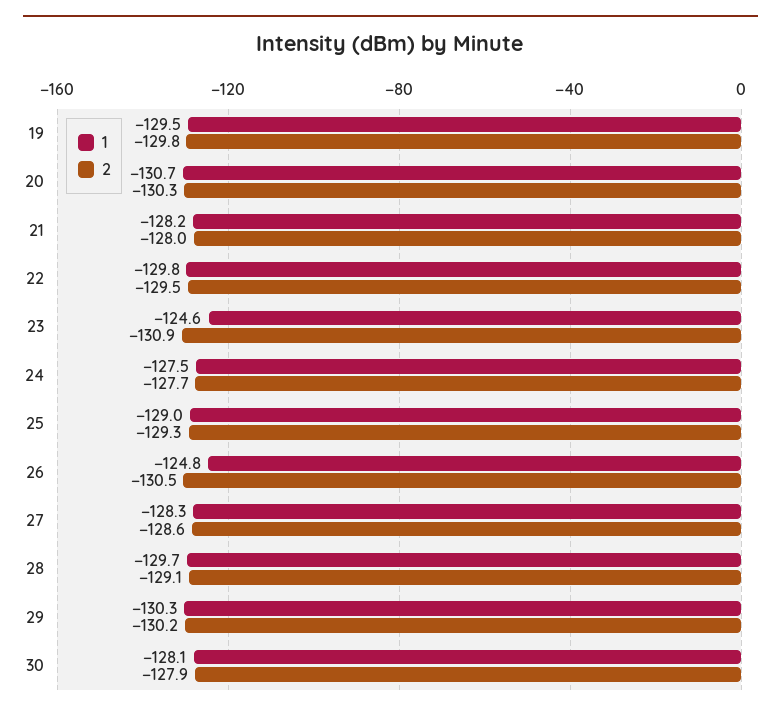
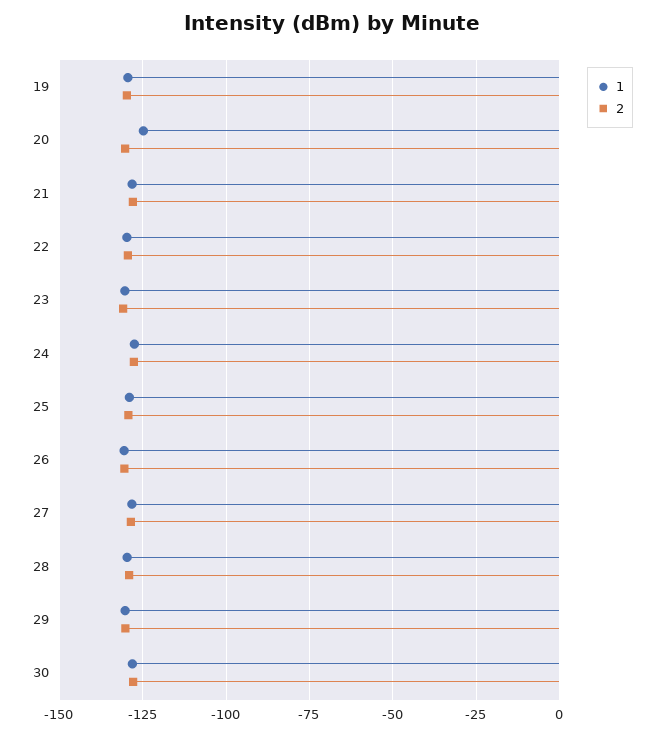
  {
    "1": {
      "19": -129.5,
-     "20": -130.7,
+     "20": -125,
      "21": -128.2,
      "22": -129.8,
-     "23": -124.6,
+     "23": -130,
      "24": -127.5,
      "25": -129,
-     "26": -124.8,
+     "26": -130,
      "27": -128.3,
      "28": -129.7,
      "29": -130.3,
      "30": -128.1
    },
    "2": {
      "19": -129.8,
      "20": -130.3,
      "21": -128,
      "22": -129.5,
      "23": -130.9,
      "24": -127.7,
      "25": -129.3,
      "26": -130.5,
      "27": -128.6,
      "28": -129.1,
      "29": -130.2,
      "30": -127.9
    }
  }

